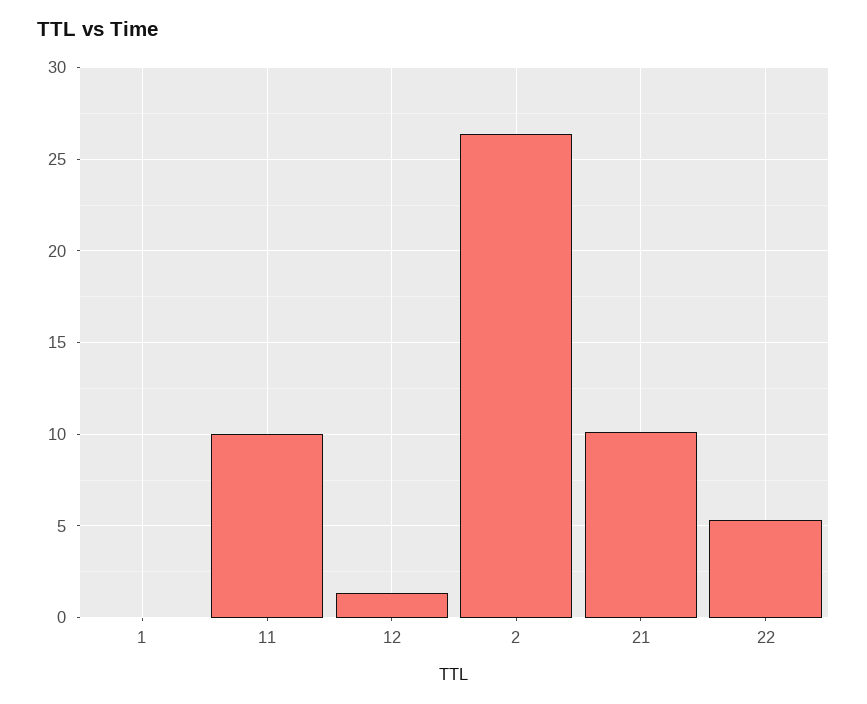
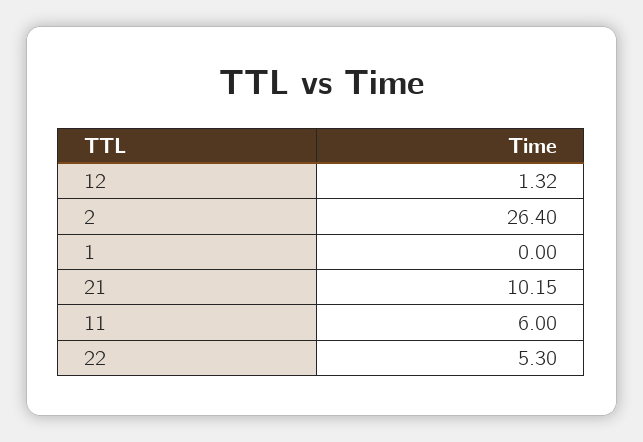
  {
    "1": 0,
-   "11": 10,
+   "11": 6,
    "12": 1.32,
    "2": 26.4,
    "21": 10.15,
    "22": 5.3
  }

